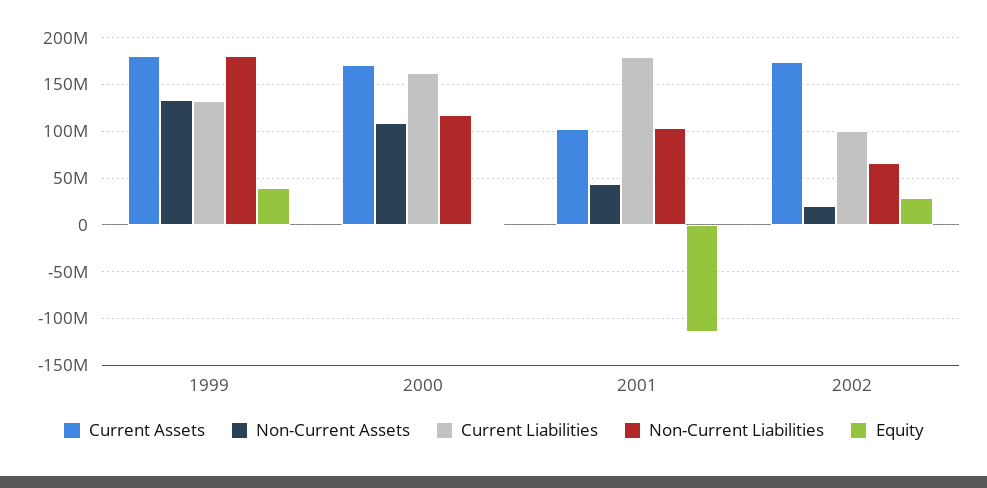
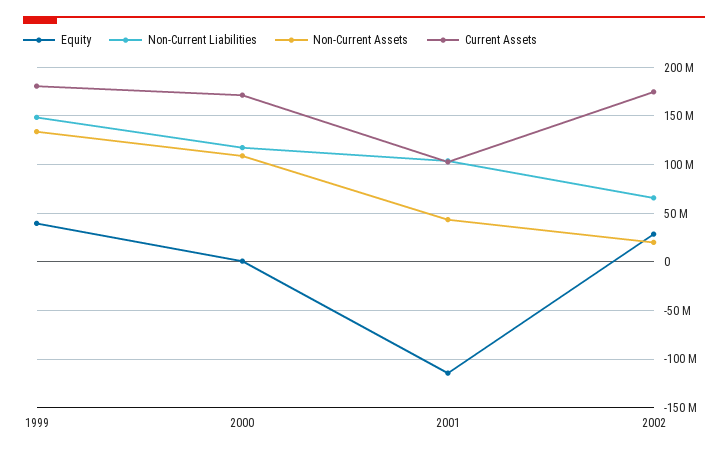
  {
    "Current Assets": {
      "1999": 180000000,
      "2000": 170000000,
      "2001": 100000000,
      "2002": 170000000
    },
    "Non-Current Assets": {
      "1999": 130000000,
      "2000": 110000000,
      "2001": 40000000,
      "2002": 20000000
    },
-   "Current Liabilities": {
-     "1999": 130000000,
-     "2000": 160000000,
-     "2001": 180000000,
-     "2002": 100000000
-   },
    "Non-Current Liabilities": {
-     "1999": 180000000,
+     "1999": 150000000,
      "2000": 120000000,
      "2001": 100000000,
      "2002": 70000000
    },
    "Equity": {
      "1999": 40000000,
      "2000": 0,
      "2001": -110000000,
      "2002": 30000000
    }
  }

